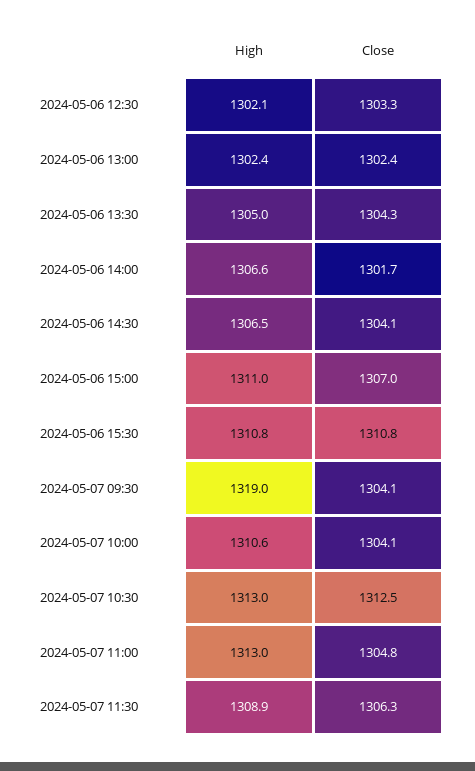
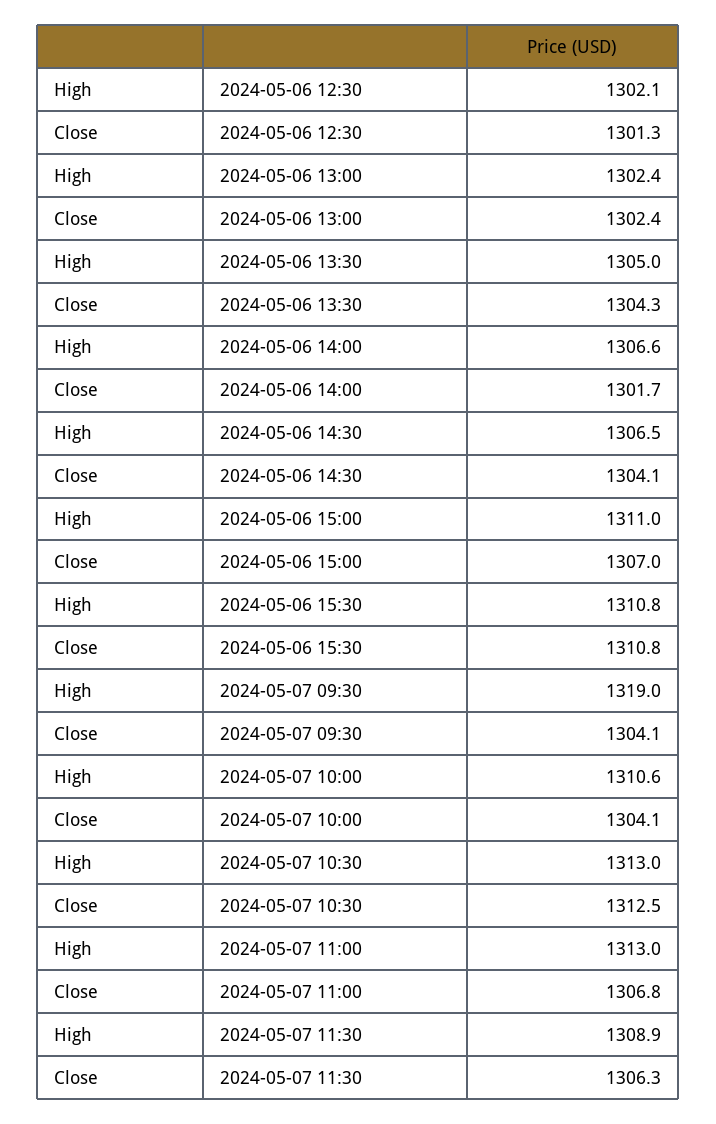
  {
    "High": {
      "2024-05-06 12:30": 1302.1,
      "2024-05-06 13:00": 1302.4,
      "2024-05-06 13:30": 1305,
      "2024-05-06 14:00": 1306.6,
      "2024-05-06 14:30": 1306.5,
      "2024-05-06 15:00": 1311,
      "2024-05-06 15:30": 1310.8,
      "2024-05-07 09:30": 1319,
      "2024-05-07 10:00": 1310.6,
      "2024-05-07 10:30": 1313,
      "2024-05-07 11:00": 1313,
      "2024-05-07 11:30": 1308.9
    },
    "Close": {
-     "2024-05-06 12:30": 1303.3,
+     "2024-05-06 12:30": 1301.3,
      "2024-05-06 13:00": 1302.4,
      "2024-05-06 13:30": 1304.3,
      "2024-05-06 14:00": 1301.7,
      "2024-05-06 14:30": 1304.1,
      "2024-05-06 15:00": 1307,
      "2024-05-06 15:30": 1310.8,
      "2024-05-07 09:30": 1304.1,
      "2024-05-07 10:00": 1304.1,
      "2024-05-07 10:30": 1312.5,
-     "2024-05-07 11:00": 1304.8,
+     "2024-05-07 11:00": 1306.8,
      "2024-05-07 11:30": 1306.3
    }
  }

